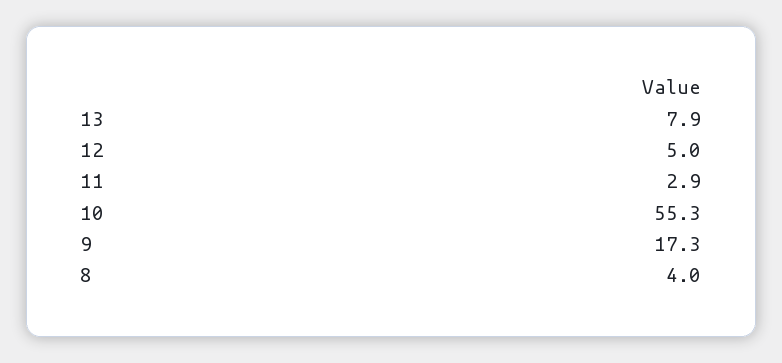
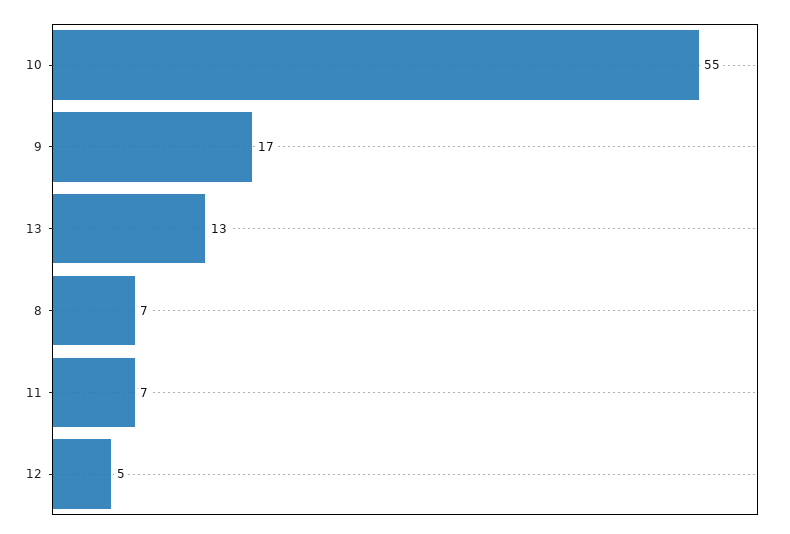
  {
-   "13": 7.9,
+   "13": 13,
    "12": 5,
-   "11": 2.9,
+   "11": 7,
    "10": 55.3,
    "9": 17.3,
-   "8": 4
+   "8": 7
  }

